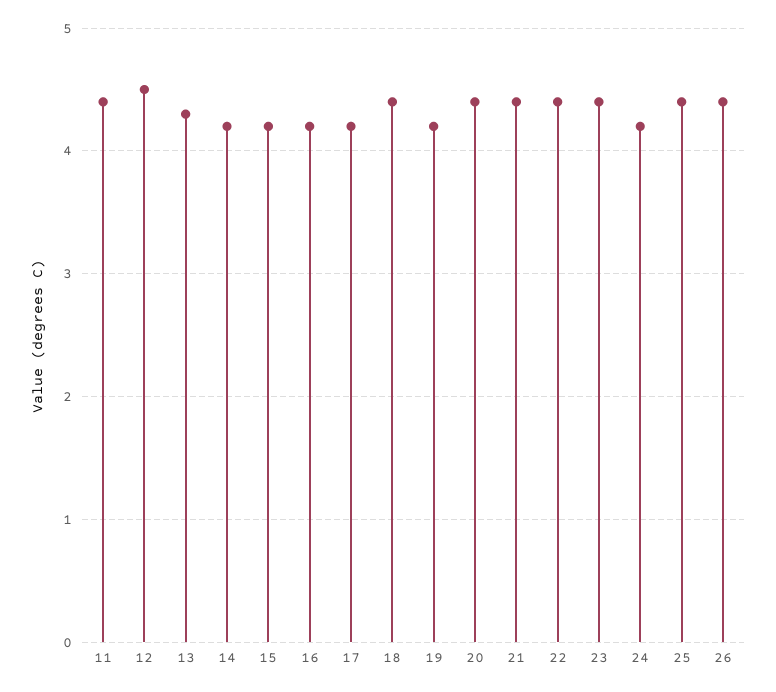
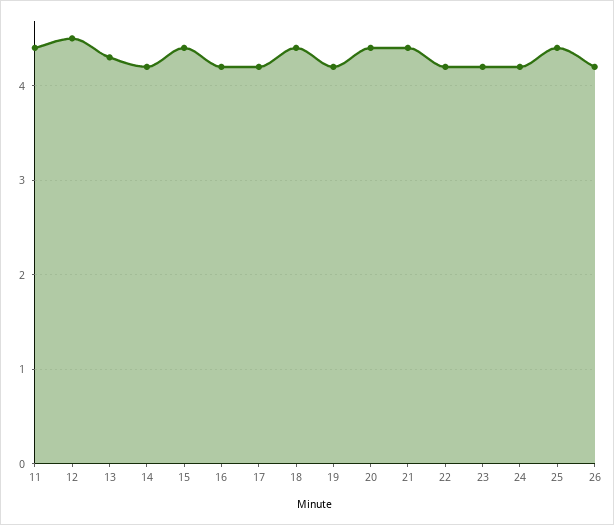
  {
    "11": 4.4,
    "12": 4.5,
    "13": 4.3,
    "14": 4.2,
-   "15": 4.2,
+   "15": 4.4,
    "16": 4.2,
    "17": 4.2,
    "18": 4.4,
    "19": 4.2,
    "20": 4.4,
    "21": 4.4,
-   "22": 4.4,
+   "22": 4.2,
-   "23": 4.4,
+   "23": 4.2,
    "24": 4.2,
    "25": 4.4,
-   "26": 4.4
+   "26": 4.2
  }

